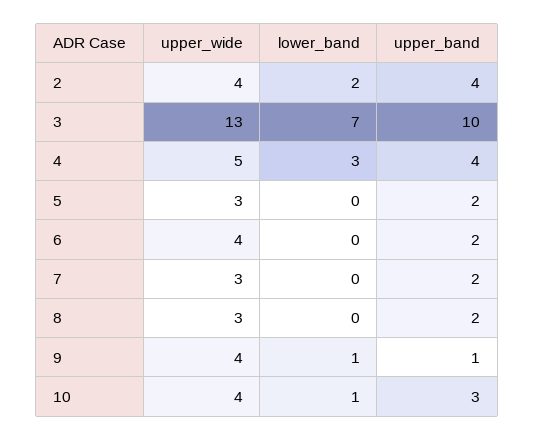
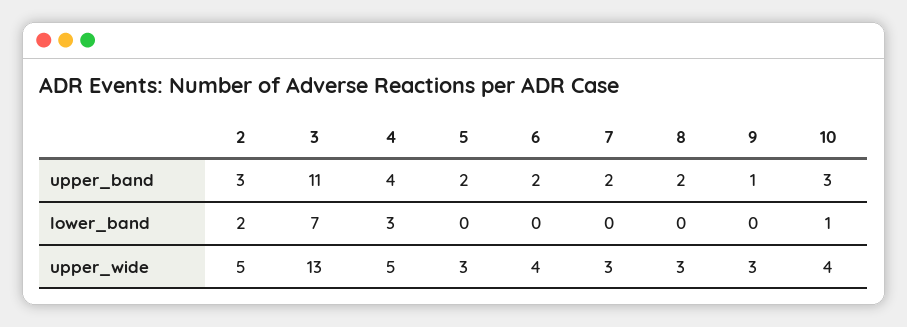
  {
    "upper_wide": {
-     "2": 4,
+     "2": 5,
      "3": 13,
      "4": 5,
      "5": 3,
      "6": 4,
      "7": 3,
      "8": 3,
-     "9": 4,
+     "9": 3,
      "10": 4
    },
    "lower_band": {
      "2": 2,
      "3": 7,
      "4": 3,
      "5": 0,
      "6": 0,
      "7": 0,
      "8": 0,
-     "9": 1,
+     "9": 0,
      "10": 1
    },
    "upper_band": {
-     "2": 4,
+     "2": 3,
-     "3": 10,
+     "3": 11,
      "4": 4,
      "5": 2,
      "6": 2,
      "7": 2,
      "8": 2,
      "9": 1,
      "10": 3
    }
  }

